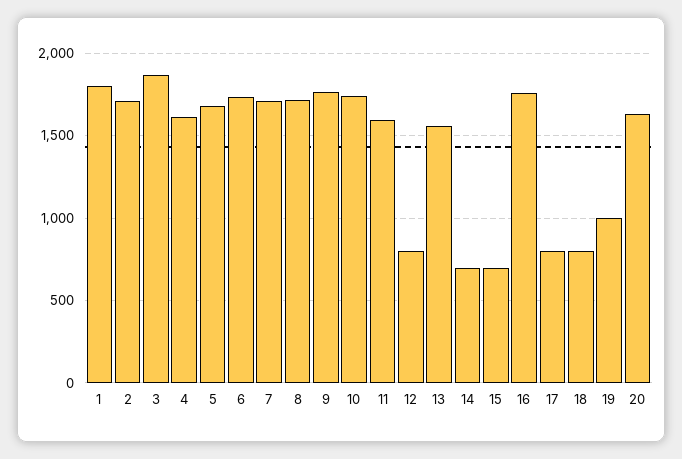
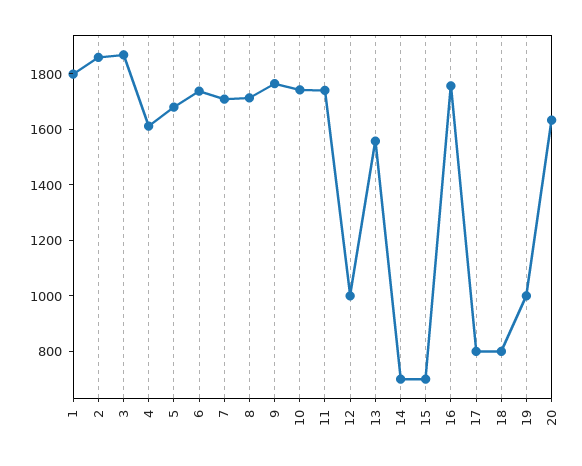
  {
    "1": 1800,
-   "2": 1700,
+   "2": 1850,
    "3": 1850,
    "4": 1600,
    "5": 1700,
    "6": 1750,
    "7": 1700,
    "8": 1700,
    "9": 1750,
    "10": 1750,
-   "11": 1600,
+   "11": 1750,
-   "12": 800,
+   "12": 1000,
    "13": 1550,
    "14": 700,
    "15": 700,
    "16": 1750,
    "17": 800,
    "18": 800,
    "19": 1000,
    "20": 1650
  }

